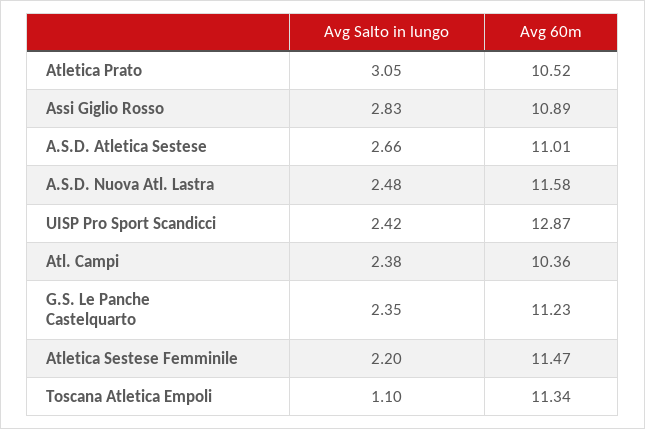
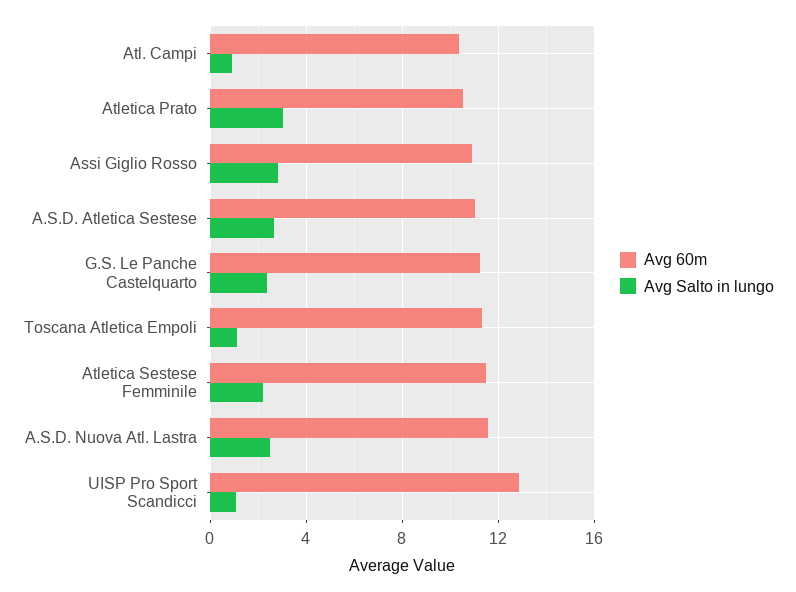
  {
    "Avg Salto in lungo": {
      "Atletica Prato": 3.05,
      "Assi Giglio Rosso": 2.83,
      "A.S.D. Atletica Sestese": 2.66,
      "A.S.D. Nuova Atl. Lastra": 2.48,
-     "UISP Pro Sport Scandicci": 2.42,
+     "UISP Pro Sport Scandicci": 1,
-     "Atl. Campi": 2.38,
+     "Atl. Campi": 1,
      "G.S. Le Panche Castelquarto": 2.35,
      "Atletica Sestese Femminile": 2.2,
      "Toscana Atletica Empoli": 1.1
    },
    "Avg 60m": {
      "Atletica Prato": 10.52,
      "Assi Giglio Rosso": 10.89,
      "A.S.D. Atletica Sestese": 11.01,
      "A.S.D. Nuova Atl. Lastra": 11.58,
      "UISP Pro Sport Scandicci": 12.87,
      "Atl. Campi": 10.36,
      "G.S. Le Panche Castelquarto": 11.23,
      "Atletica Sestese Femminile": 11.47,
      "Toscana Atletica Empoli": 11.34
    }
  }

